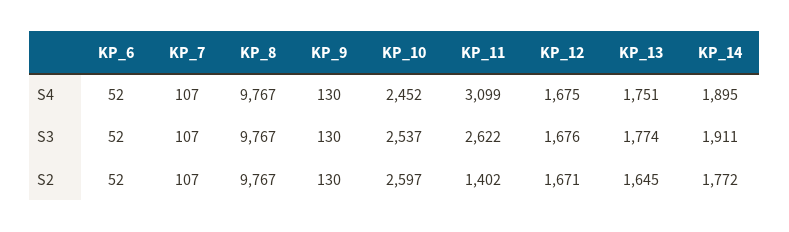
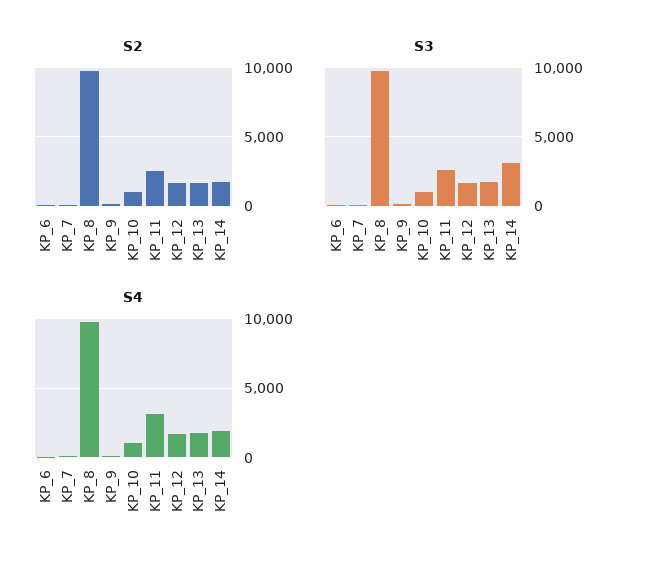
  {
    "S4": {
      "KP_6": 52,
      "KP_7": 107,
      "KP_8": 9767,
      "KP_9": 130,
-     "KP_10": 2452,
+     "KP_10": 1000,
      "KP_11": 3099,
      "KP_12": 1675,
      "KP_13": 1751,
      "KP_14": 1895
    },
    "S3": {
      "KP_6": 52,
      "KP_7": 107,
      "KP_8": 9767,
      "KP_9": 130,
-     "KP_10": 2537,
+     "KP_10": 1000,
      "KP_11": 2622,
      "KP_12": 1676,
      "KP_13": 1774,
-     "KP_14": 1911
+     "KP_14": 3000
    },
    "S2": {
      "KP_6": 52,
      "KP_7": 107,
      "KP_8": 9767,
      "KP_9": 130,
-     "KP_10": 2597,
+     "KP_10": 1000,
-     "KP_11": 1402,
+     "KP_11": 2500,
      "KP_12": 1671,
      "KP_13": 1645,
      "KP_14": 1772
    }
  }

